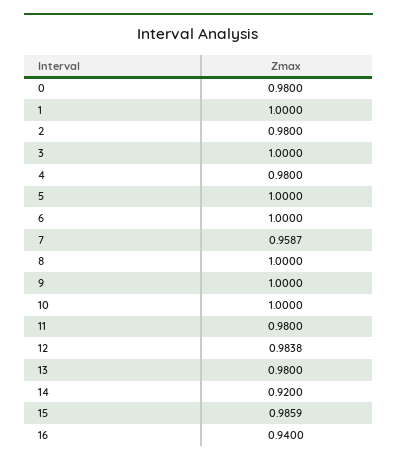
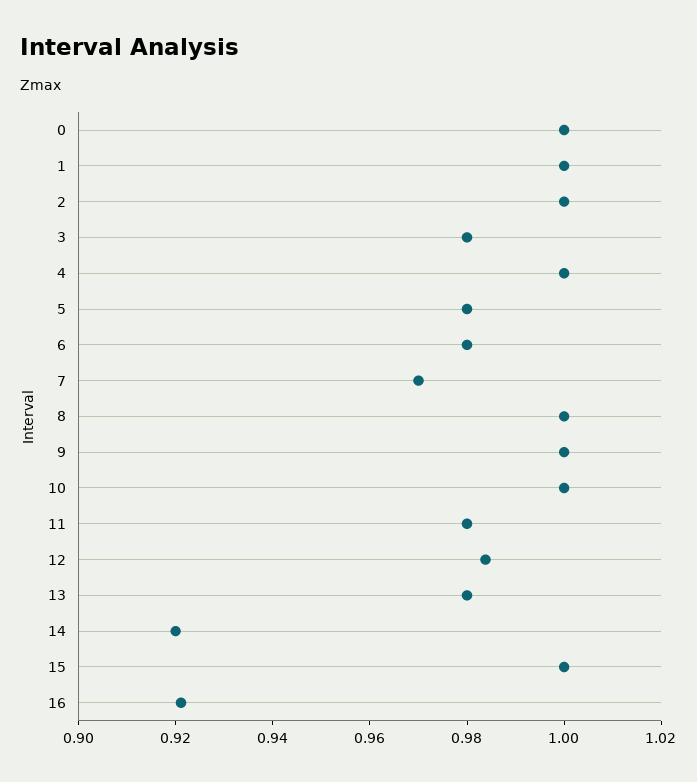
  {
-   "0": 0.98,
+   "0": 1,
    "1": 1,
-   "2": 0.98,
+   "2": 1,
-   "3": 1,
+   "3": 0.98,
-   "4": 0.98,
+   "4": 1,
-   "5": 1,
+   "5": 0.98,
-   "6": 1,
+   "6": 0.98,
-   "7": 0.9587,
+   "7": 0.97,
    "8": 1,
    "9": 1,
    "10": 1,
    "11": 0.98,
    "12": 0.9838,
    "13": 0.98,
    "14": 0.92,
-   "15": 0.9859,
+   "15": 1,
-   "16": 0.94
+   "16": 0.92
  }

